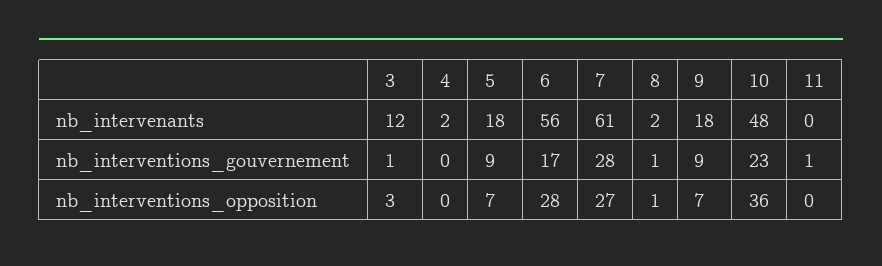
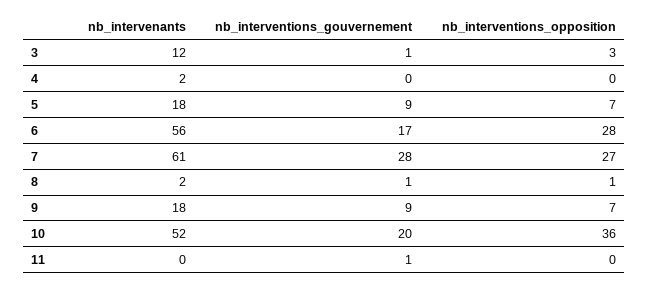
  {
    "3": {
      "nb_intervenants": 12,
      "nb_interventions_gouvernement": 1,
      "nb_interventions_opposition": 3
    },
    "4": {
      "nb_intervenants": 2,
      "nb_interventions_gouvernement": 0,
      "nb_interventions_opposition": 0
    },
    "5": {
      "nb_intervenants": 18,
      "nb_interventions_gouvernement": 9,
      "nb_interventions_opposition": 7
    },
    "6": {
      "nb_intervenants": 56,
      "nb_interventions_gouvernement": 17,
      "nb_interventions_opposition": 28
    },
    "7": {
      "nb_intervenants": 61,
      "nb_interventions_gouvernement": 28,
      "nb_interventions_opposition": 27
    },
    "8": {
      "nb_intervenants": 2,
      "nb_interventions_gouvernement": 1,
      "nb_interventions_opposition": 1
    },
    "9": {
      "nb_intervenants": 18,
      "nb_interventions_gouvernement": 9,
      "nb_interventions_opposition": 7
    },
    "10": {
-     "nb_intervenants": 48,
+     "nb_intervenants": 52,
-     "nb_interventions_gouvernement": 23,
+     "nb_interventions_gouvernement": 20,
      "nb_interventions_opposition": 36
    },
    "11": {
      "nb_intervenants": 0,
      "nb_interventions_gouvernement": 1,
      "nb_interventions_opposition": 0
    }
  }

